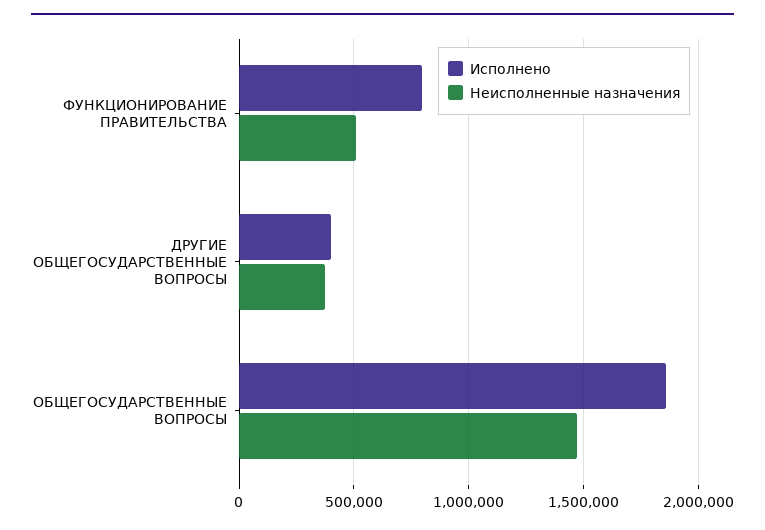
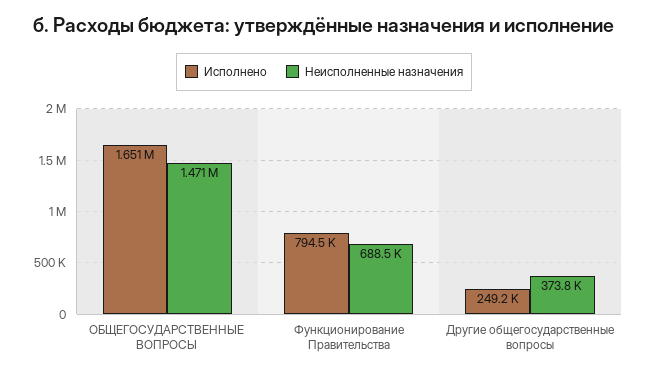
  {
    "Исполнено": {
      "ФУНКЦИОНИРОВАНИЕ ПРАВИТЕЛЬСТВА": 794500,
-     "ДРУГИЕ ОБЩЕГОСУДАРСТВЕННЫЕ ВОПРОСЫ": 400000,
+     "ДРУГИЕ ОБЩЕГОСУДАРСТВЕННЫЕ ВОПРОСЫ": 249200,
-     "ОБЩЕГОСУДАРСТВЕННЫЕ ВОПРОСЫ": 1850000
+     "ОБЩЕГОСУДАРСТВЕННЫЕ ВОПРОСЫ": 1651000
    },
    "Неисполненные назначения": {
-     "ФУНКЦИОНИРОВАНИЕ ПРАВИТЕЛЬСТВА": 500000,
+     "ФУНКЦИОНИРОВАНИЕ ПРАВИТЕЛЬСТВА": 688500,
      "ДРУГИЕ ОБЩЕГОСУДАРСТВЕННЫЕ ВОПРОСЫ": 373800,
      "ОБЩЕГОСУДАРСТВЕННЫЕ ВОПРОСЫ": 1471000
    }
  }

